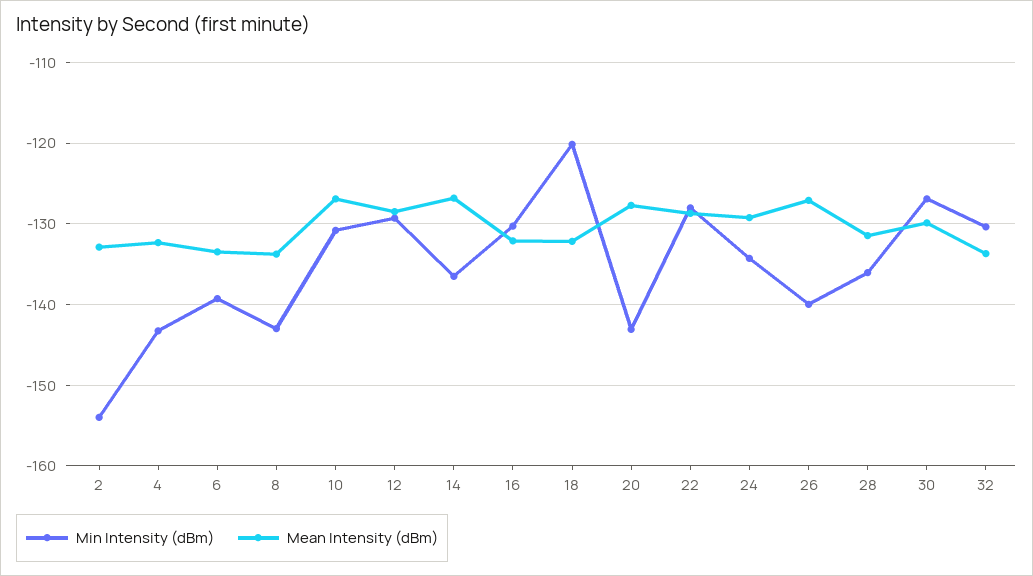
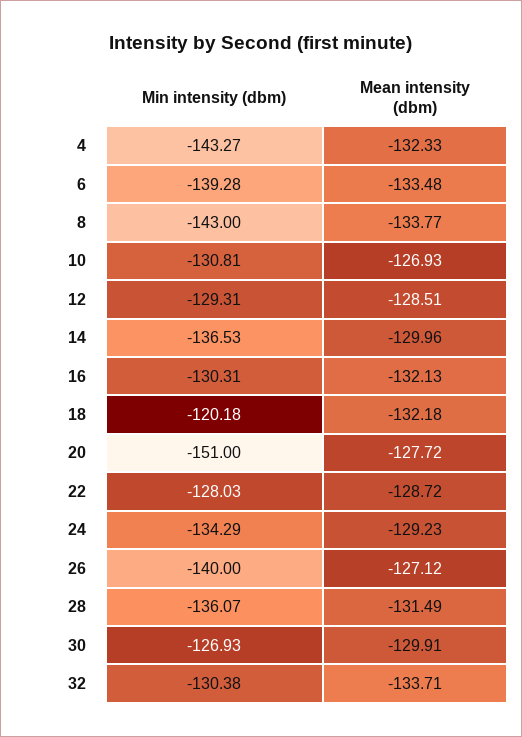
  {
    "Min Intensity (dBm)": {
-     "2": -154,
      "4": -143.27,
      "6": -139.28,
      "8": -143,
      "10": -130.81,
      "12": -129.31,
      "14": -136.53,
      "16": -130.31,
      "18": -120.18,
-     "20": -143,
+     "20": -151,
      "22": -128.03,
      "24": -134.29,
      "26": -140,
      "28": -136.07,
      "30": -126.93,
      "32": -130.38
    },
    "Mean Intensity (dBm)": {
-     "2": -133,
      "4": -132.33,
      "6": -133.48,
      "8": -133.77,
      "10": -126.93,
      "12": -128.51,
-     "14": -127,
+     "14": -129.96,
      "16": -132.13,
      "18": -132.18,
      "20": -127.72,
      "22": -128.72,
      "24": -129.23,
      "26": -127.12,
      "28": -131.49,
      "30": -129.91,
      "32": -133.71
    }
  }

